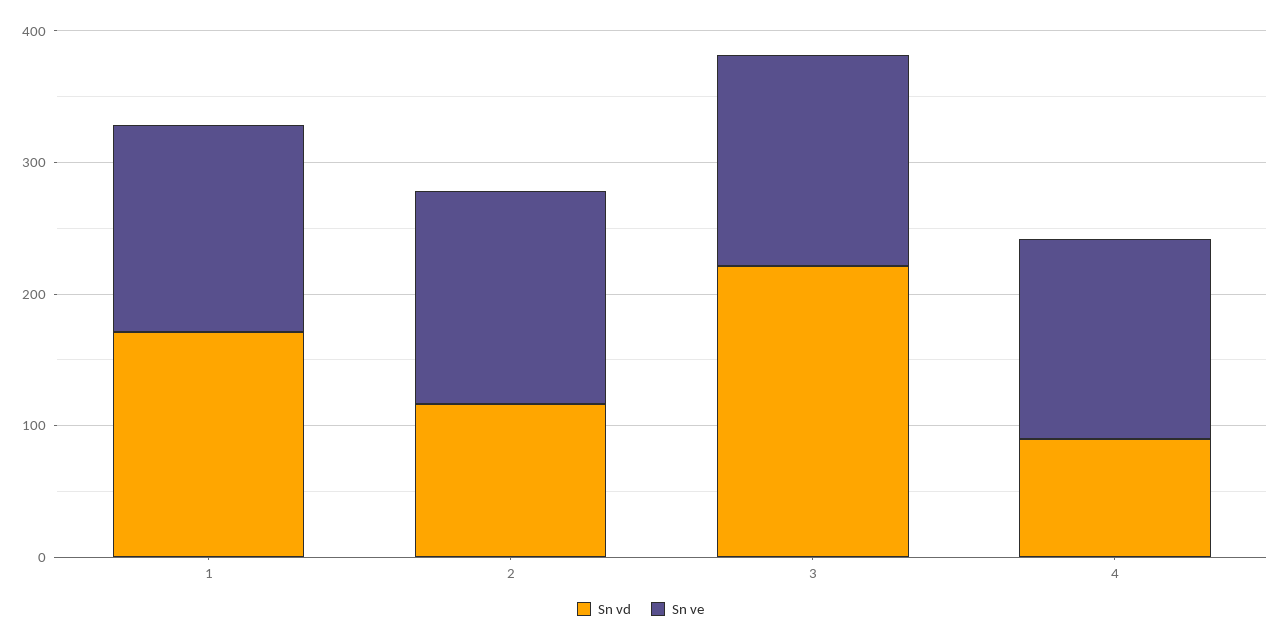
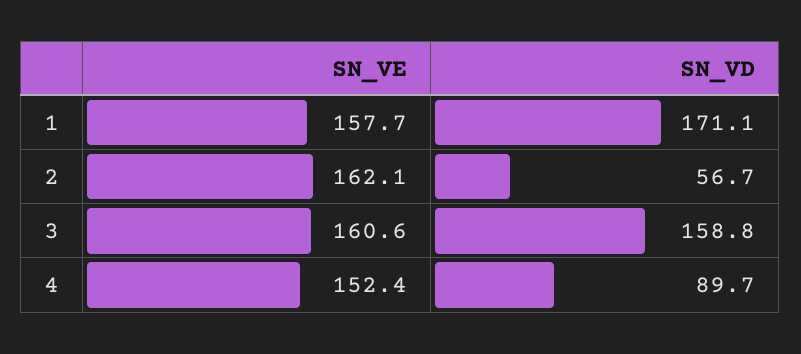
  {
    "Sn vd": {
      "1": 171.1,
-     "2": 120,
+     "2": 56.7,
-     "3": 220,
+     "3": 158.8,
      "4": 89.7
    },
    "Sn ve": {
      "1": 157.7,
      "2": 162.1,
      "3": 160.6,
      "4": 152.4
    }
  }

